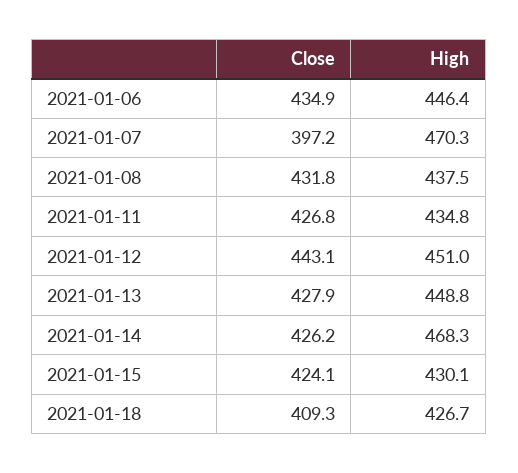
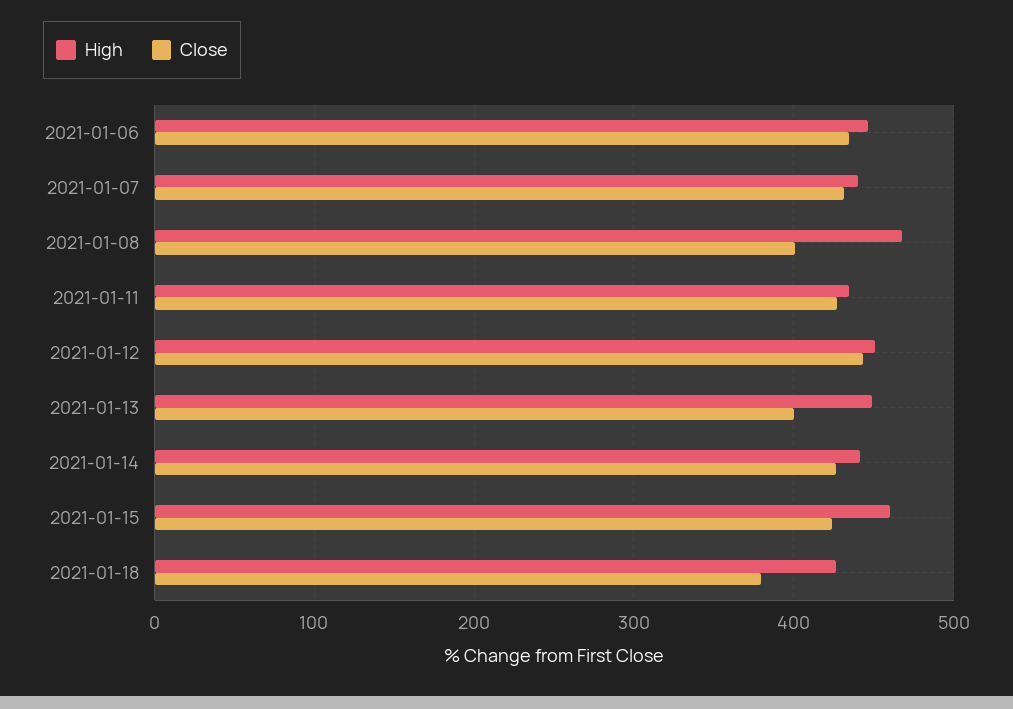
  {
    "Close": {
      "2021-01-06": 434.9,
-     "2021-01-07": 397.2,
+     "2021-01-07": 430,
-     "2021-01-08": 431.8,
+     "2021-01-08": 400,
      "2021-01-11": 426.8,
      "2021-01-12": 443.1,
-     "2021-01-13": 427.9,
+     "2021-01-13": 400,
      "2021-01-14": 426.2,
      "2021-01-15": 424.1,
-     "2021-01-18": 409.3
+     "2021-01-18": 380
    },
    "High": {
      "2021-01-06": 446.4,
-     "2021-01-07": 470.3,
+     "2021-01-07": 440,
-     "2021-01-08": 437.5,
+     "2021-01-08": 470,
      "2021-01-11": 434.8,
      "2021-01-12": 451,
      "2021-01-13": 448.8,
-     "2021-01-14": 468.3,
+     "2021-01-14": 440,
-     "2021-01-15": 430.1,
+     "2021-01-15": 460,
      "2021-01-18": 426.7
    }
  }

